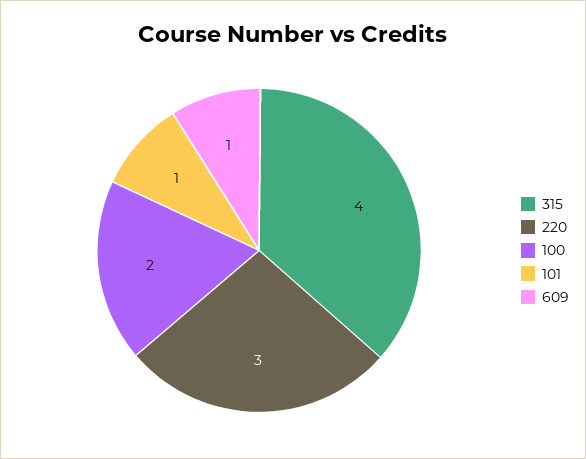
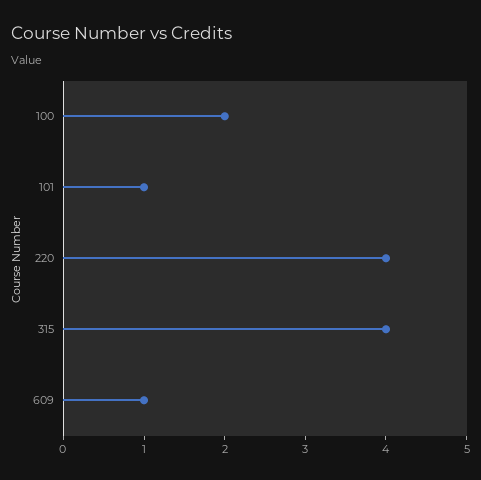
  {
    "315": 4,
-   "220": 3,
+   "220": 4,
    "100": 2,
    "101": 1,
    "609": 1
  }

